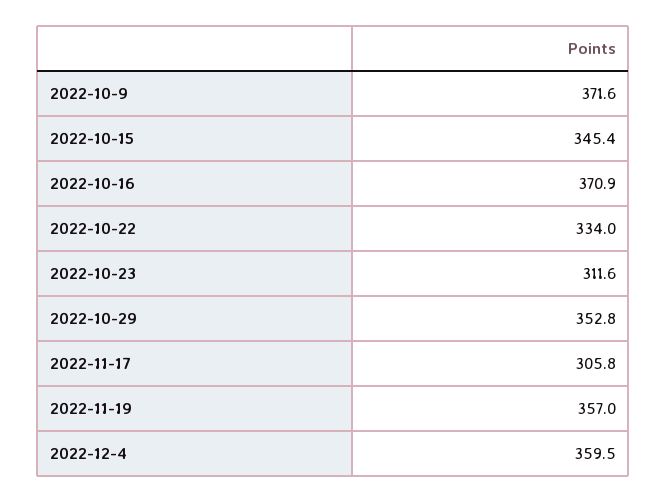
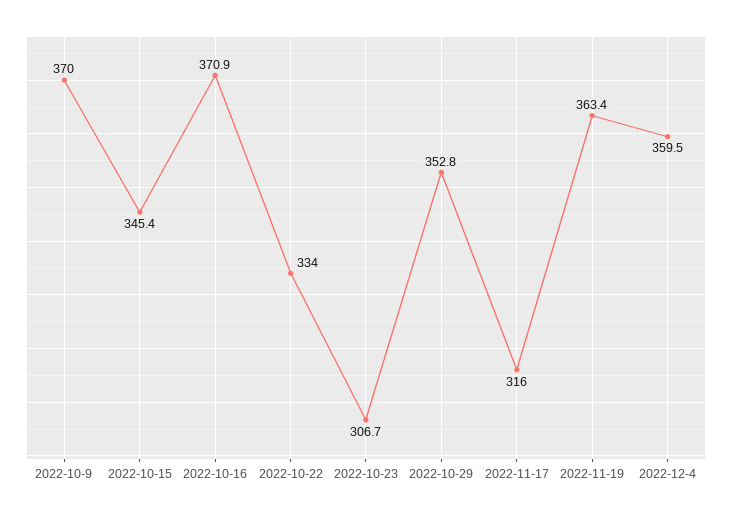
  {
-   "2022-10-9": 371.6,
+   "2022-10-9": 370,
    "2022-10-15": 345.4,
    "2022-10-16": 370.9,
    "2022-10-22": 334,
-   "2022-10-23": 311.6,
+   "2022-10-23": 306.7,
    "2022-10-29": 352.8,
-   "2022-11-17": 305.8,
+   "2022-11-17": 316,
-   "2022-11-19": 357,
+   "2022-11-19": 363.4,
    "2022-12-4": 359.5
  }

